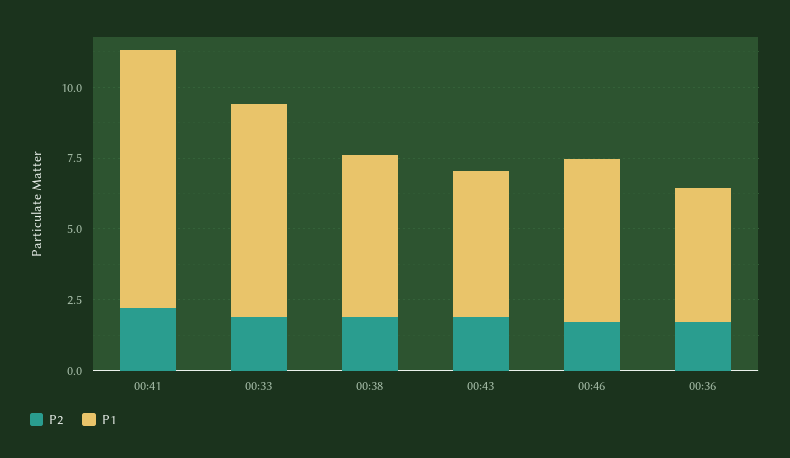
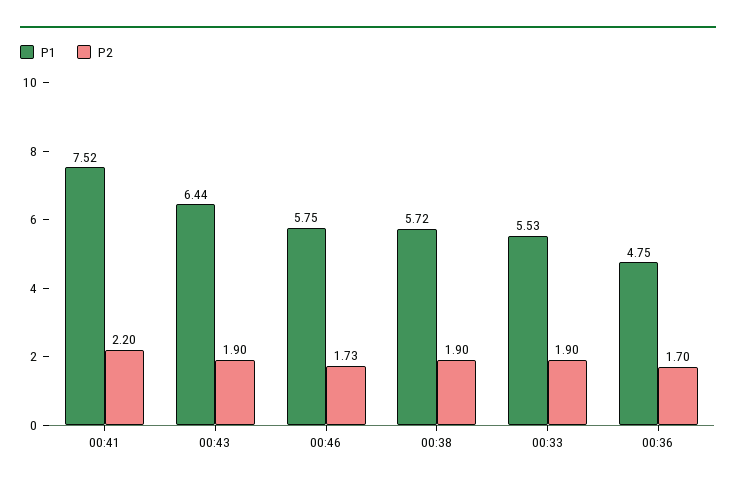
  {
    "P2": {
      "00:41": 2.2,
      "00:33": 1.9,
      "00:38": 1.9,
      "00:43": 1.9,
      "00:46": 1.73,
      "00:36": 1.7
    },
    "P1": {
-     "00:41": 9,
+     "00:41": 7.52,
-     "00:33": 7.5,
+     "00:33": 5.53,
      "00:38": 5.72,
-     "00:43": 5,
+     "00:43": 6.44,
      "00:46": 5.75,
      "00:36": 4.75
    }
  }

